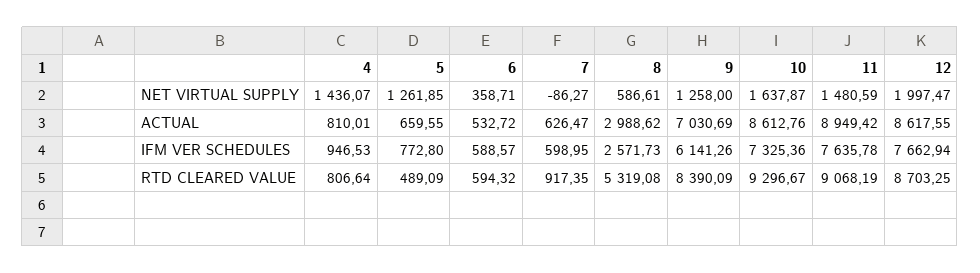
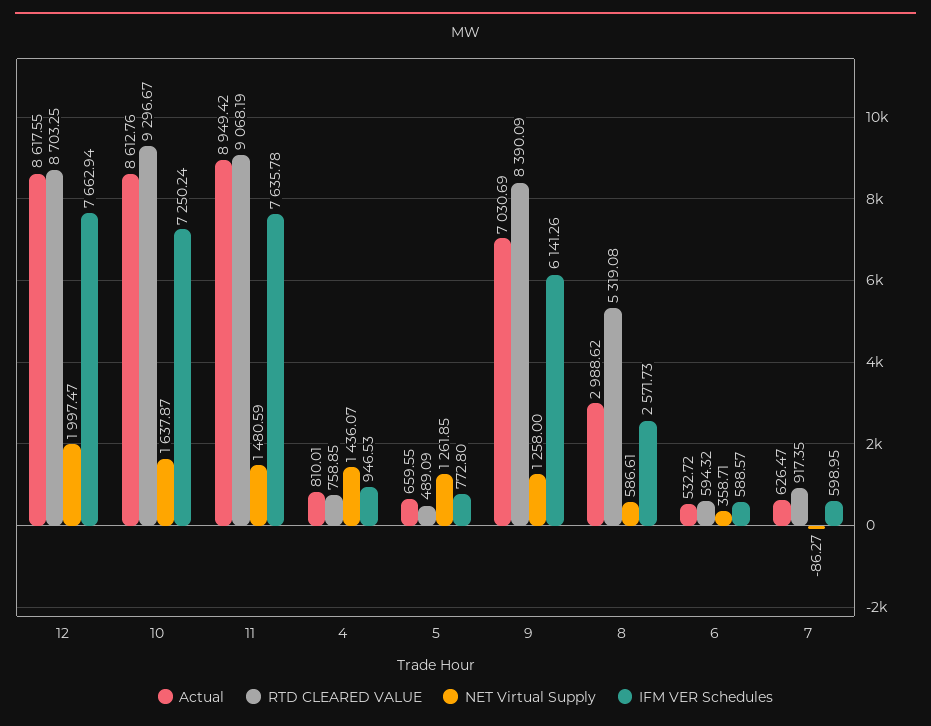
  {
    "NET VIRTUAL SUPPLY": {
      "4": 1436.07,
      "5": 1261.85,
      "6": 358.71,
      "7": -86.27,
      "8": 586.61,
      "9": 1258,
      "10": 1637.87,
      "11": 1480.59,
      "12": 1997.47
    },
    "ACTUAL": {
      "4": 810.01,
      "5": 659.55,
      "6": 532.72,
      "7": 626.47,
      "8": 2988.62,
      "9": 7030.69,
      "10": 8612.76,
      "11": 8949.42,
      "12": 8617.55
    },
    "IFM VER SCHEDULES": {
      "4": 946.53,
      "5": 772.8,
      "6": 588.57,
      "7": 598.95,
      "8": 2571.73,
      "9": 6141.26,
-     "10": 7325.36,
+     "10": 7250.24,
      "11": 7635.78,
      "12": 7662.94
    },
    "RTD CLEARED VALUE": {
-     "4": 806.64,
+     "4": 758.85,
      "5": 489.09,
      "6": 594.32,
      "7": 917.35,
      "8": 5319.08,
      "9": 8390.09,
      "10": 9296.67,
      "11": 9068.19,
      "12": 8703.25
    }
  }

